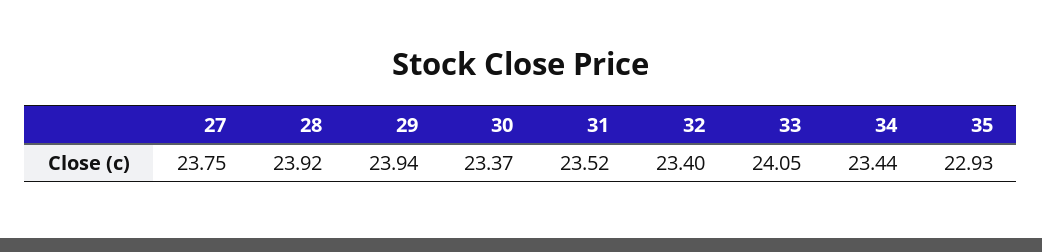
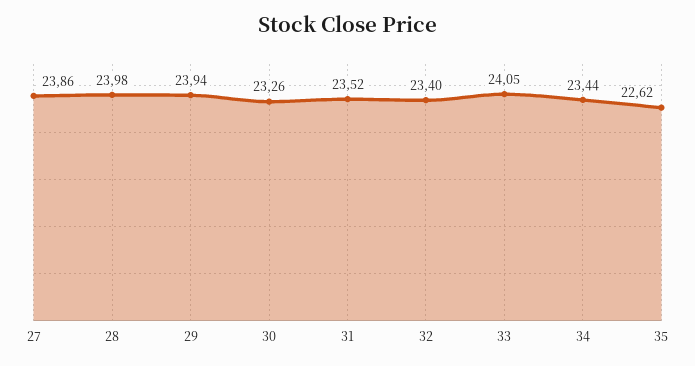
  {
-   "27": 23.75,
+   "27": 23.86,
-   "28": 23.92,
+   "28": 23.98,
    "29": 23.94,
-   "30": 23.37,
+   "30": 23.26,
    "31": 23.52,
    "32": 23.4,
    "33": 24.05,
    "34": 23.44,
-   "35": 22.93
+   "35": 22.62
  }

